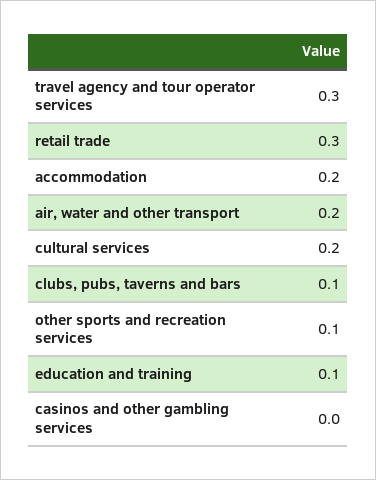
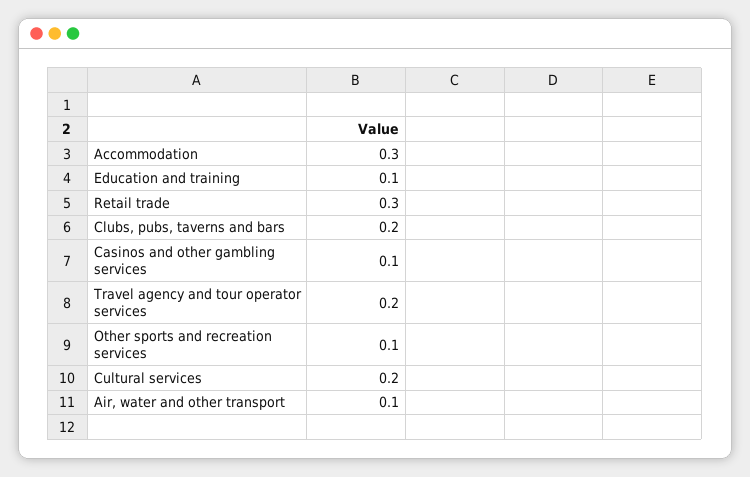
  {
-   "travel agency and tour operator services": 0.3,
+   "travel agency and tour operator services": 0.2,
    "retail trade": 0.3,
-   "accommodation": 0.2,
+   "accommodation": 0.3,
-   "air, water and other transport": 0.2,
+   "air, water and other transport": 0.1,
    "cultural services": 0.2,
-   "clubs, pubs, taverns and bars": 0.1,
+   "clubs, pubs, taverns and bars": 0.2,
    "other sports and recreation services": 0.1,
    "education and training": 0.1,
-   "casinos and other gambling services": 0
+   "casinos and other gambling services": 0.1
  }

